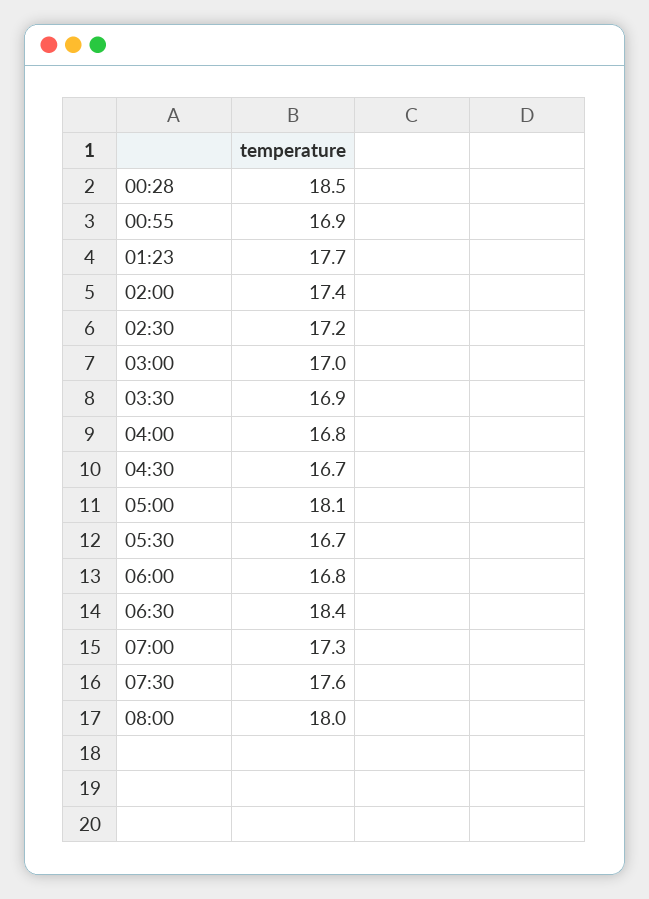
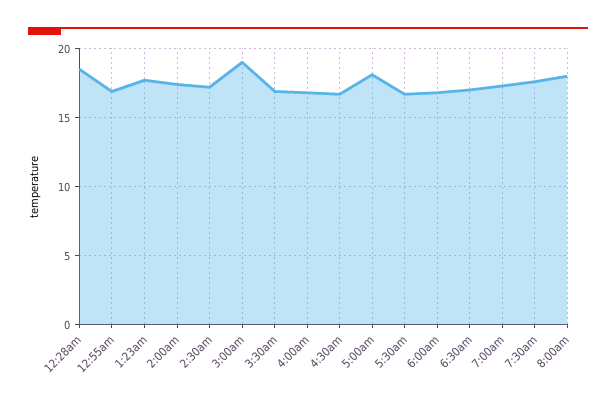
  {
    "00:28": 18.5,
    "00:55": 16.9,
    "01:23": 17.7,
    "02:00": 17.4,
    "02:30": 17.2,
-   "03:00": 17,
+   "03:00": 19,
    "03:30": 16.9,
    "04:00": 16.8,
    "04:30": 16.7,
    "05:00": 18.1,
    "05:30": 16.7,
    "06:00": 16.8,
-   "06:30": 18.4,
+   "06:30": 17,
    "07:00": 17.3,
    "07:30": 17.6,
    "08:00": 18
  }

